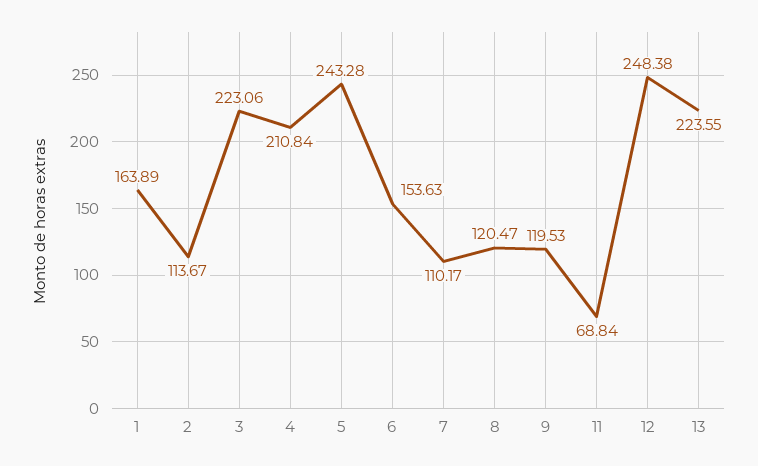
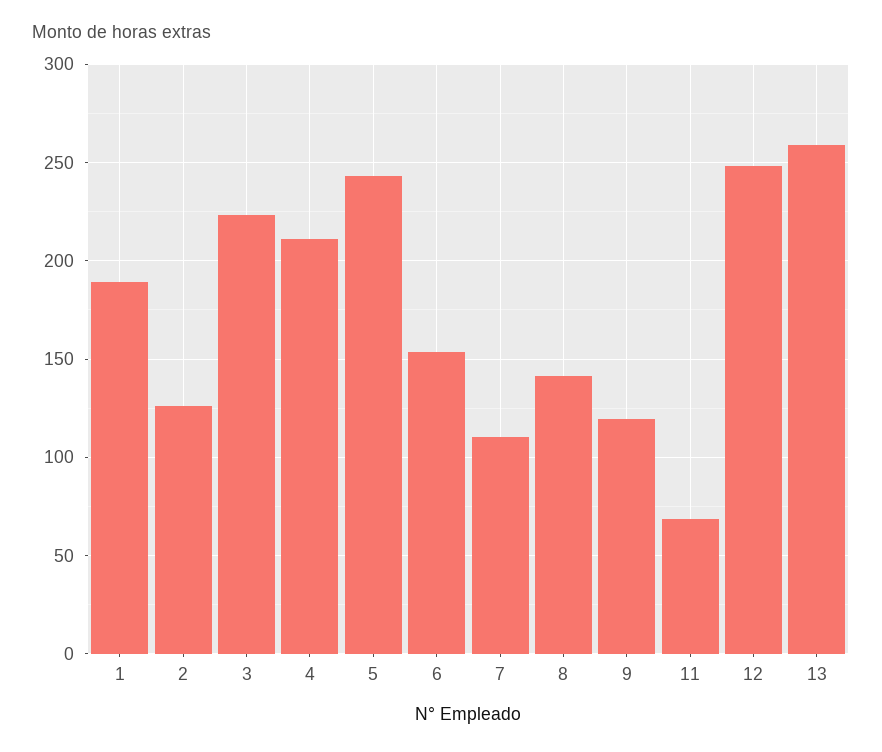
  {
-   "1": 163.89,
+   "1": 190,
-   "2": 113.67,
+   "2": 125,
    "3": 223.06,
    "4": 210.84,
    "5": 243.28,
    "6": 153.63,
    "7": 110.17,
-   "8": 120.47,
+   "8": 140,
    "9": 119.53,
    "11": 68.84,
    "12": 248.38,
-   "13": 223.55
+   "13": 260
  }

